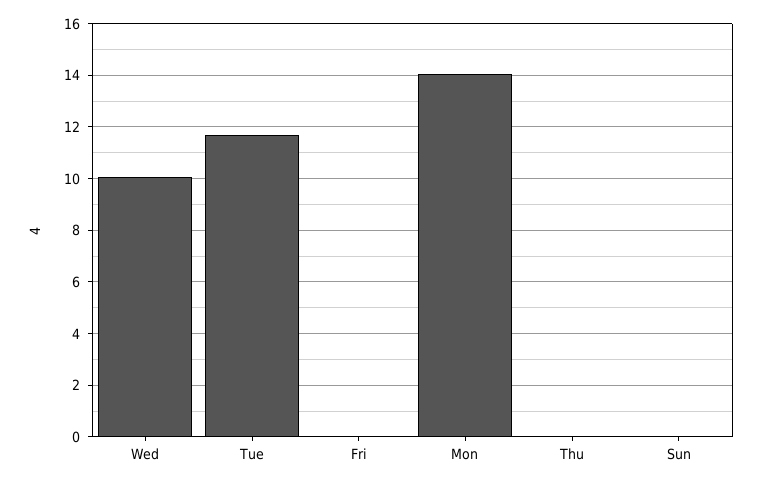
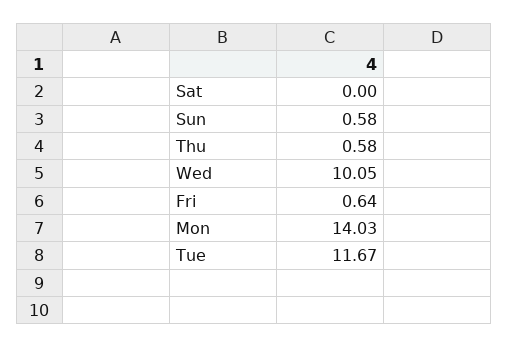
  {
    "Wed": 10.05,
    "Tue": 11.67,
-   "Fri": 0,
+   "Fri": 0.64,
    "Mon": 14.03,
-   "Thu": 0,
+   "Thu": 0.58,
-   "Sun": 0
+   "Sun": 0.58,
+   "Sat": 0
  }

